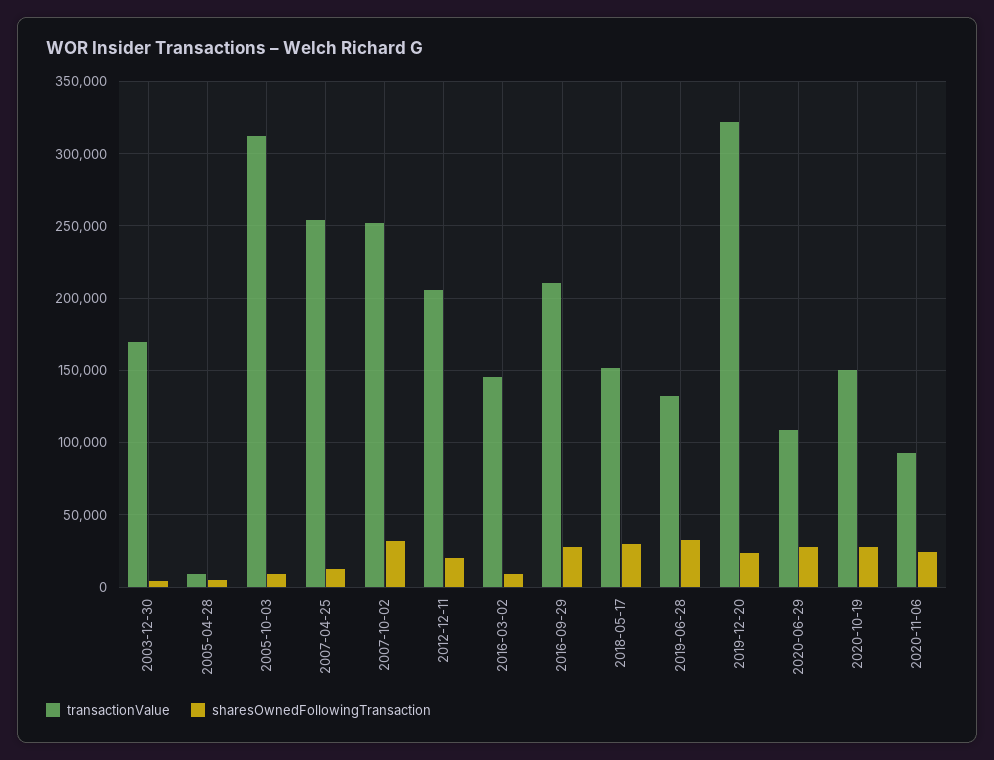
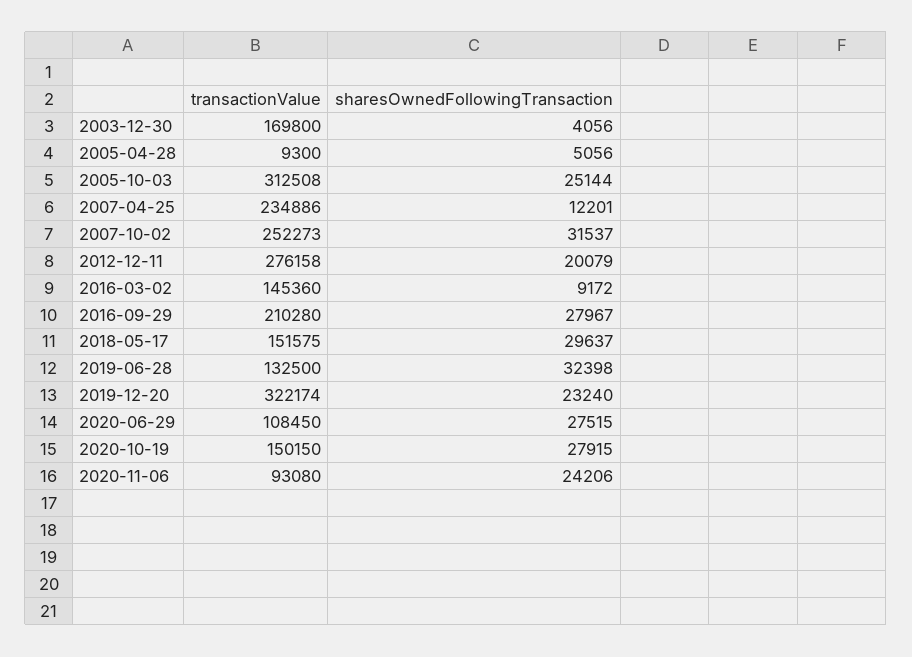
  {
    "transactionValue": {
      "2003-12-30": 169800,
      "2005-04-28": 9300,
      "2005-10-03": 312508,
-     "2007-04-25": 255000,
+     "2007-04-25": 234886,
      "2007-10-02": 252273,
-     "2012-12-11": 205000,
+     "2012-12-11": 276158,
      "2016-03-02": 145360,
      "2016-09-29": 210280,
      "2018-05-17": 151575,
      "2019-06-28": 132500,
      "2019-12-20": 322174,
      "2020-06-29": 108450,
      "2020-10-19": 150150,
      "2020-11-06": 93080
    },
    "sharesOwnedFollowingTransaction": {
      "2003-12-30": 4056,
      "2005-04-28": 5056,
-     "2005-10-03": 10000,
+     "2005-10-03": 25144,
      "2007-04-25": 12201,
      "2007-10-02": 31537,
      "2012-12-11": 20079,
      "2016-03-02": 9172,
      "2016-09-29": 27967,
      "2018-05-17": 29637,
      "2019-06-28": 32398,
      "2019-12-20": 23240,
      "2020-06-29": 27515,
      "2020-10-19": 27915,
      "2020-11-06": 24206
    }
  }

